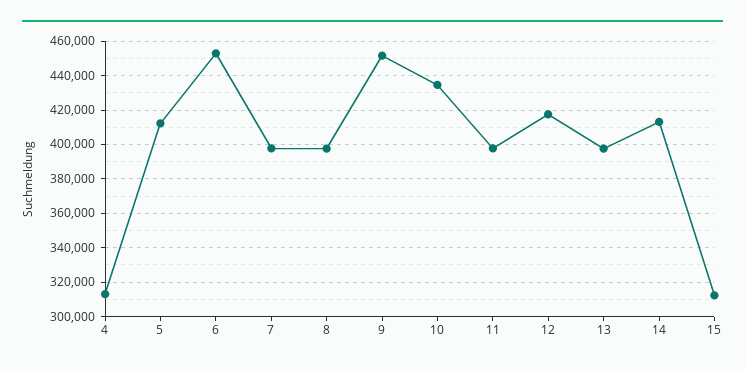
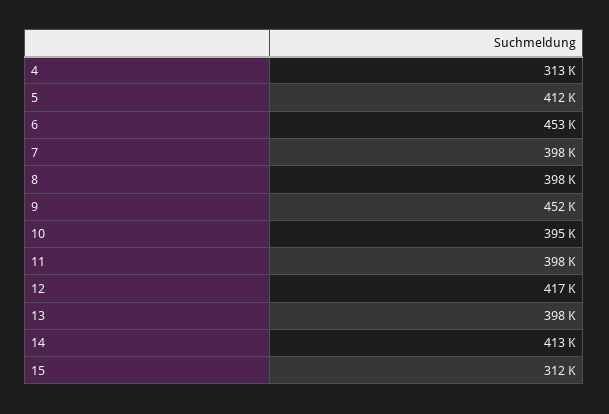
  {
    "4": 313000,
    "5": 412000,
    "6": 453000,
    "7": 398000,
    "8": 398000,
    "9": 452000,
-   "10": 435000,
+   "10": 395000,
    "11": 398000,
    "12": 417000,
    "13": 398000,
    "14": 413000,
    "15": 312000
  }

